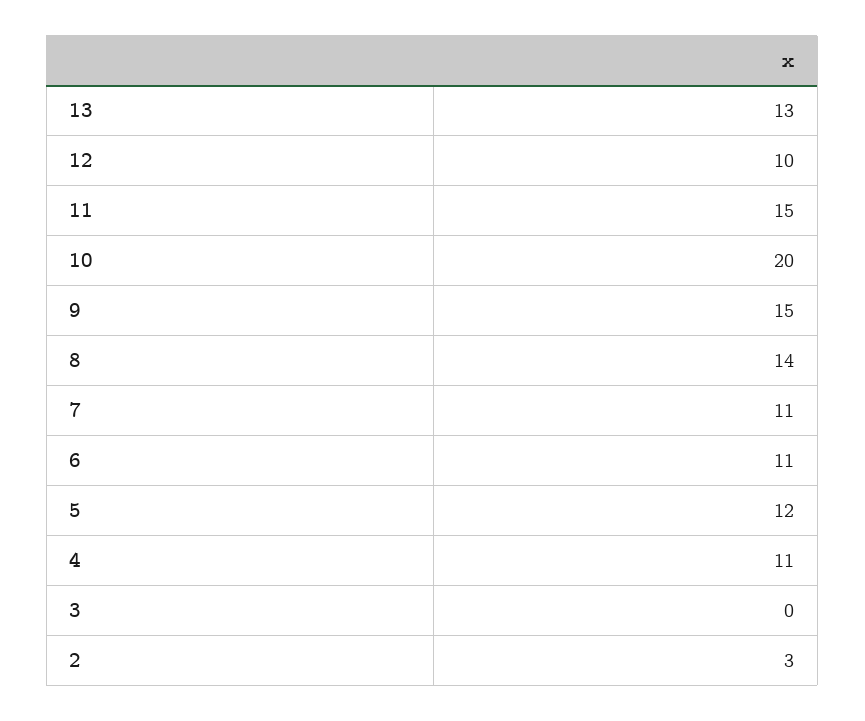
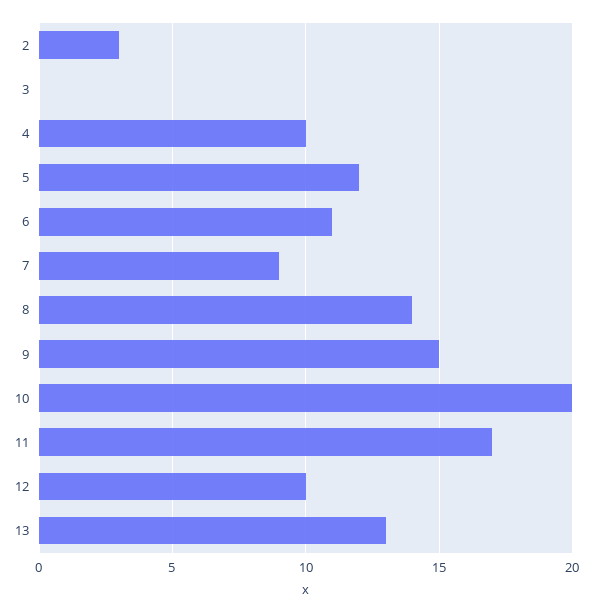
  {
    "13": 13,
    "12": 10,
-   "11": 15,
+   "11": 17,
    "10": 20,
    "9": 15,
    "8": 14,
-   "7": 11,
+   "7": 9,
    "6": 11,
    "5": 12,
-   "4": 11,
+   "4": 10,
    "3": 0,
    "2": 3
  }

